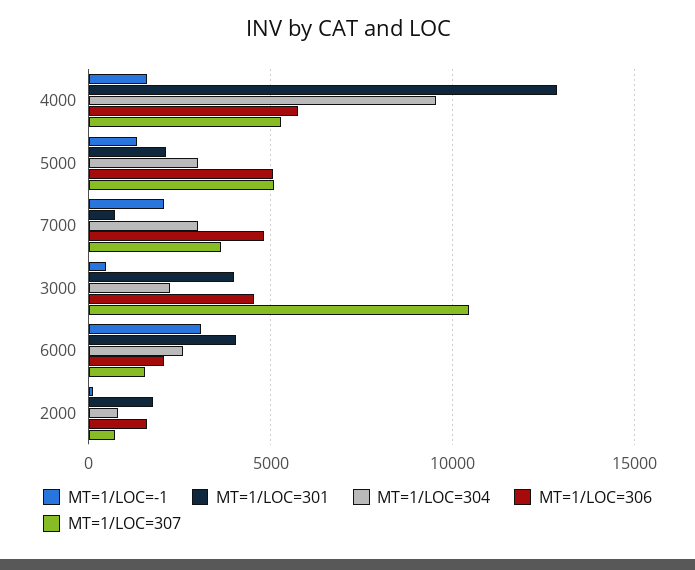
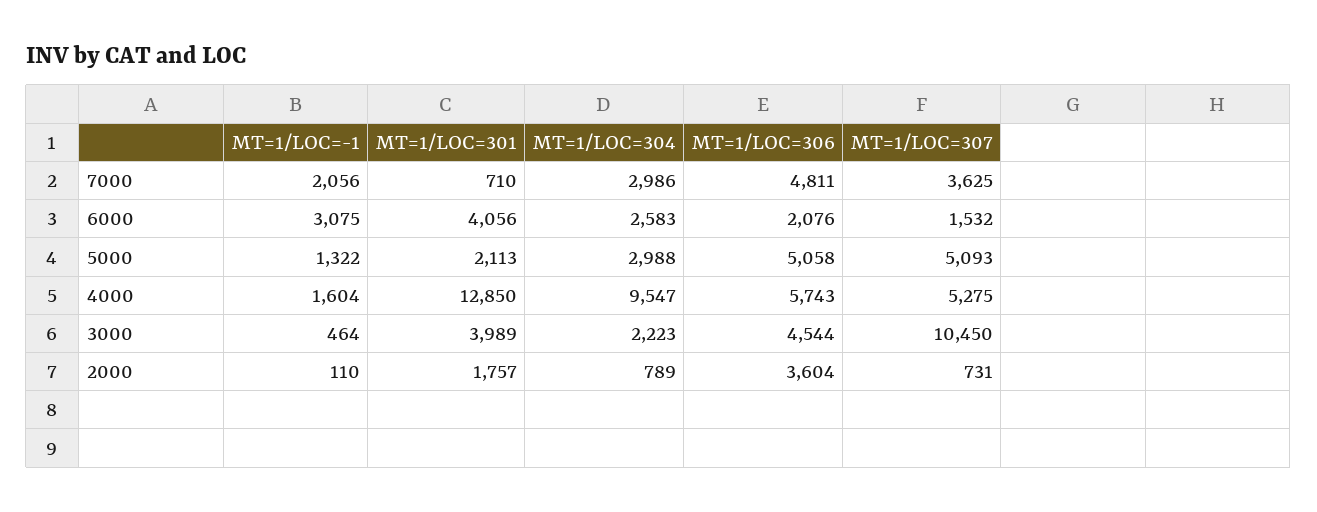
  {
    "MT=1/LOC=-1": {
      "4000": 1604,
      "5000": 1322,
      "7000": 2056,
      "3000": 464,
      "6000": 3075,
      "2000": 110
    },
    "MT=1/LOC=301": {
      "4000": 12850,
      "5000": 2113,
      "7000": 710,
      "3000": 3989,
      "6000": 4056,
      "2000": 1757
    },
    "MT=1/LOC=304": {
      "4000": 9547,
      "5000": 2988,
      "7000": 2986,
      "3000": 2223,
      "6000": 2583,
      "2000": 789
    },
    "MT=1/LOC=306": {
      "4000": 5743,
      "5000": 5058,
      "7000": 4811,
      "3000": 4544,
      "6000": 2076,
-     "2000": 1500
+     "2000": 3604
    },
    "MT=1/LOC=307": {
      "4000": 5275,
      "5000": 5093,
      "7000": 3625,
      "3000": 10450,
      "6000": 1532,
      "2000": 731
    }
  }

